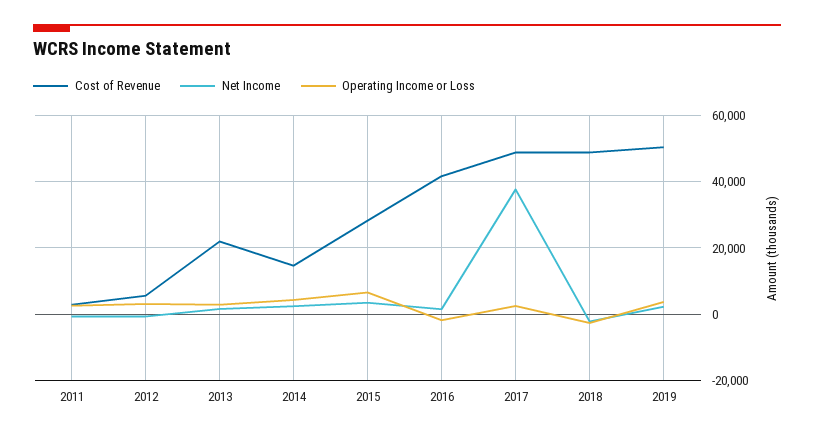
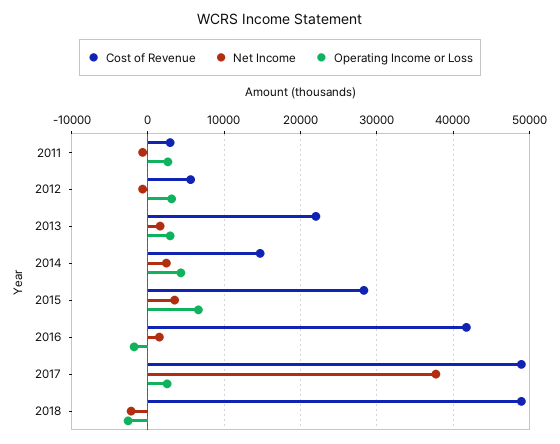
  {
    "Cost of Revenue": {
      "2011": 3000,
      "2012": 6000,
      "2013": 22000,
      "2014": 15000,
      "2015": 28000,
      "2016": 42000,
      "2017": 49000,
-     "2018": 49000,
+     "2018": 49000
-     "2019": 50000
    },
    "Net Income": {
      "2011": -1000,
      "2012": -1000,
      "2013": 2000,
      "2014": 2000,
      "2015": 4000,
      "2016": 2000,
      "2017": 38000,
-     "2018": -2000,
+     "2018": -2000
-     "2019": 2000
    },
    "Operating Income or Loss": {
      "2011": 3000,
      "2012": 3000,
      "2013": 3000,
      "2014": 4000,
      "2015": 7000,
      "2016": -2000,
      "2017": 3000,
-     "2018": -3000,
+     "2018": -3000
-     "2019": 4000
    }
  }

